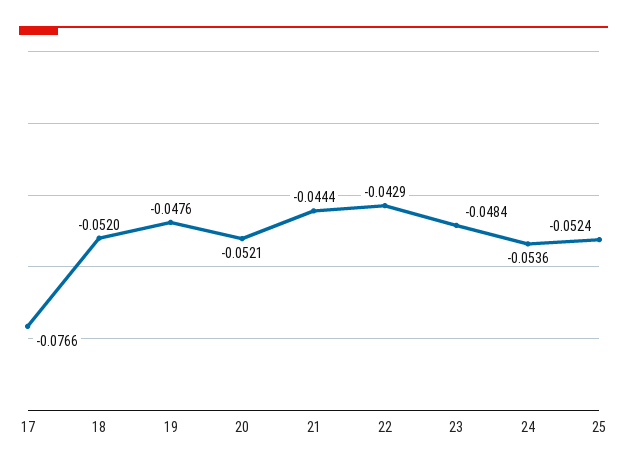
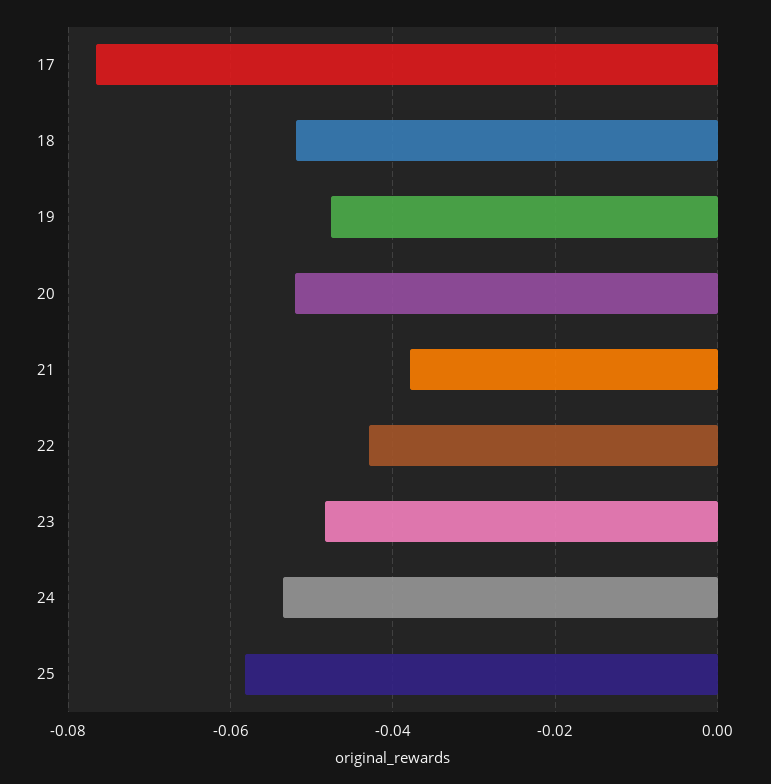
  {
    "17": -0.0766,
    "18": -0.052,
    "19": -0.0476,
    "20": -0.0521,
-   "21": -0.0444,
+   "21": -0.038,
    "22": -0.0429,
    "23": -0.0484,
    "24": -0.0536,
-   "25": -0.0524
+   "25": -0.058
  }

